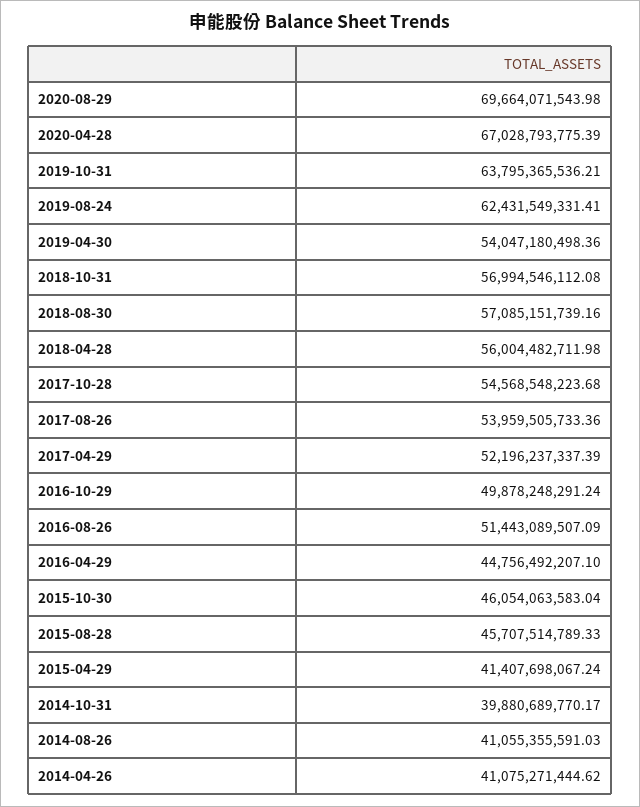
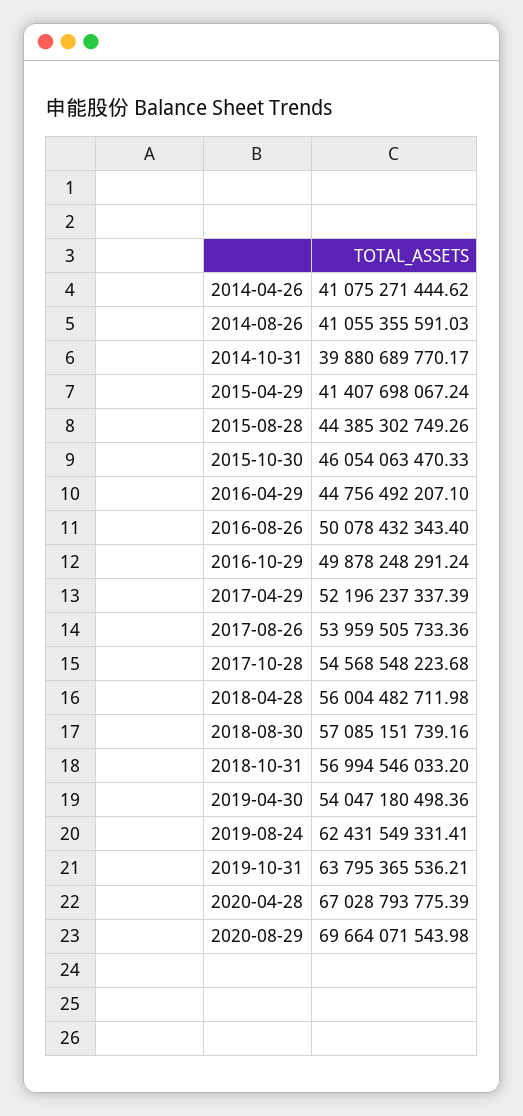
  {
    "2020-08-29": 69664071543.98,
    "2020-04-28": 67028793775.39,
    "2019-10-31": 63795365536.21,
    "2019-08-24": 62431549331.41,
    "2019-04-30": 54047180498.36,
-   "2018-10-31": 56994546112.08,
+   "2018-10-31": 56994546033.2,
    "2018-08-30": 57085151739.16,
    "2018-04-28": 56004482711.98,
    "2017-10-28": 54568548223.68,
    "2017-08-26": 53959505733.36,
    "2017-04-29": 52196237337.39,
    "2016-10-29": 49878248291.24,
-   "2016-08-26": 51443089507.09,
+   "2016-08-26": 50078432343.4,
    "2016-04-29": 44756492207.1,
-   "2015-10-30": 46054063583.04,
+   "2015-10-30": 46054063470.33,
-   "2015-08-28": 45707514789.33,
+   "2015-08-28": 44385302749.26,
    "2015-04-29": 41407698067.24,
    "2014-10-31": 39880689770.17,
    "2014-08-26": 41055355591.03,
    "2014-04-26": 41075271444.62
  }

